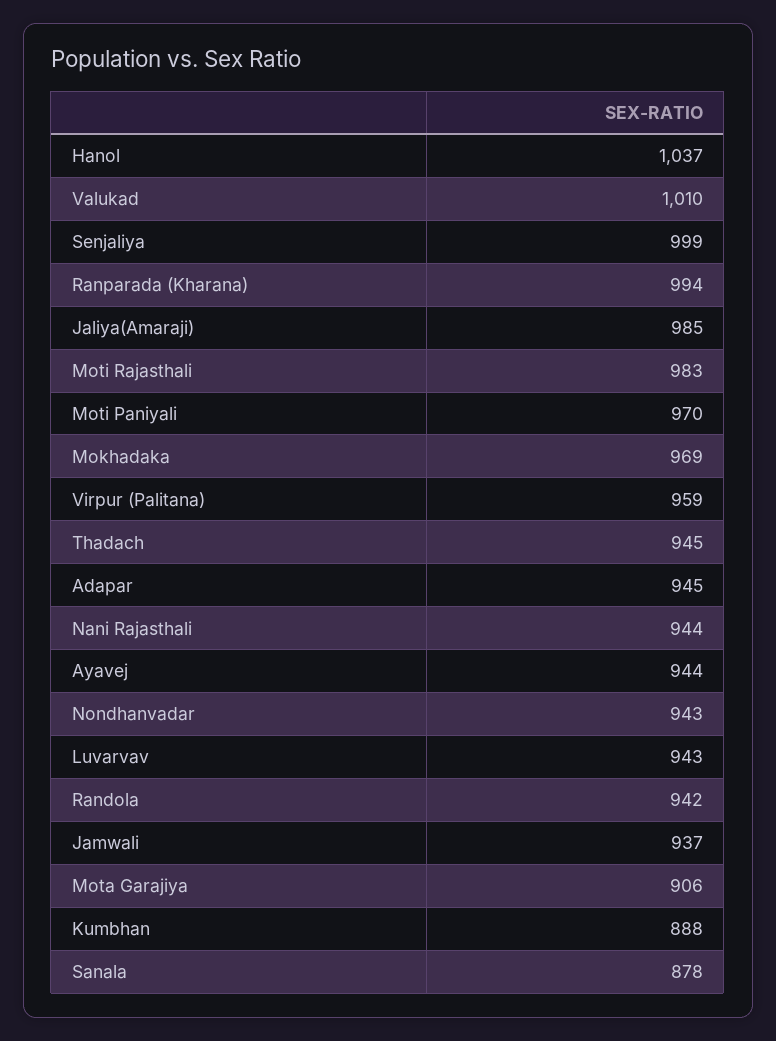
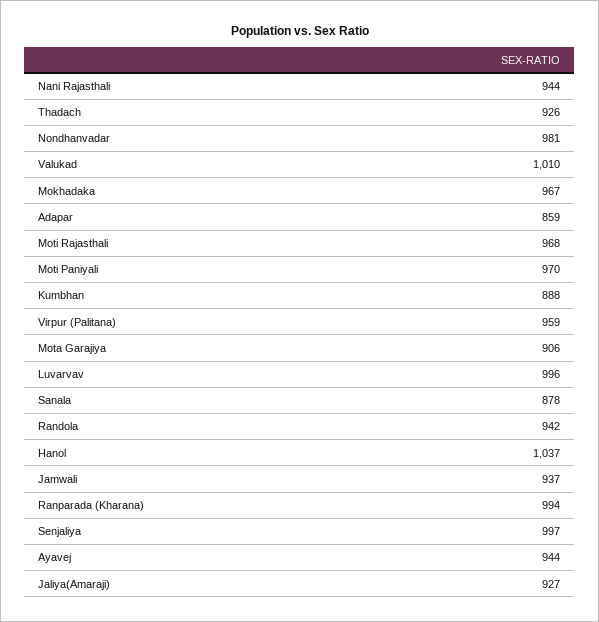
  {
    "Hanol": 1037,
    "Valukad": 1010,
-   "Senjaliya": 999,
+   "Senjaliya": 997,
    "Ranparada (Kharana)": 994,
-   "Jaliya(Amaraji)": 985,
+   "Jaliya(Amaraji)": 927,
-   "Moti Rajasthali": 983,
+   "Moti Rajasthali": 968,
    "Moti Paniyali": 970,
-   "Mokhadaka": 969,
+   "Mokhadaka": 967,
    "Virpur (Palitana)": 959,
-   "Thadach": 945,
+   "Thadach": 926,
-   "Adapar": 945,
+   "Adapar": 859,
    "Nani Rajasthali": 944,
    "Ayavej": 944,
-   "Nondhanvadar": 943,
+   "Nondhanvadar": 981,
-   "Luvarvav": 943,
+   "Luvarvav": 996,
    "Randola": 942,
    "Jamwali": 937,
    "Mota Garajiya": 906,
    "Kumbhan": 888,
    "Sanala": 878
  }

